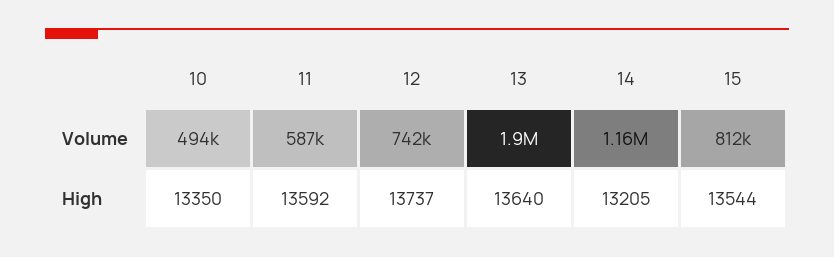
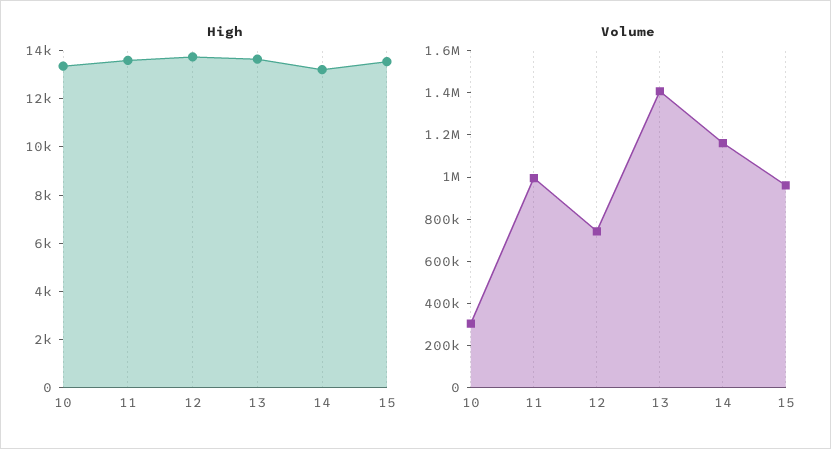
  {
    "Volume": {
-     "10": 494000,
+     "10": 300000,
-     "11": 587000,
+     "11": 1000000,
      "12": 742000,
-     "13": 1900000,
+     "13": 1400000,
      "14": 1160000,
-     "15": 812000
+     "15": 950000
    },
    "High": {
      "10": 13350,
      "11": 13592,
      "12": 13737,
      "13": 13640,
      "14": 13205,
      "15": 13544
    }
  }

